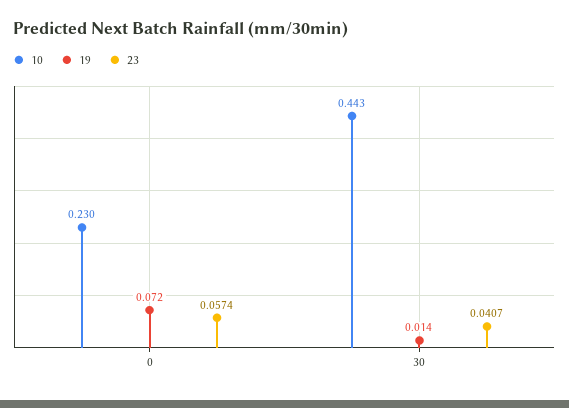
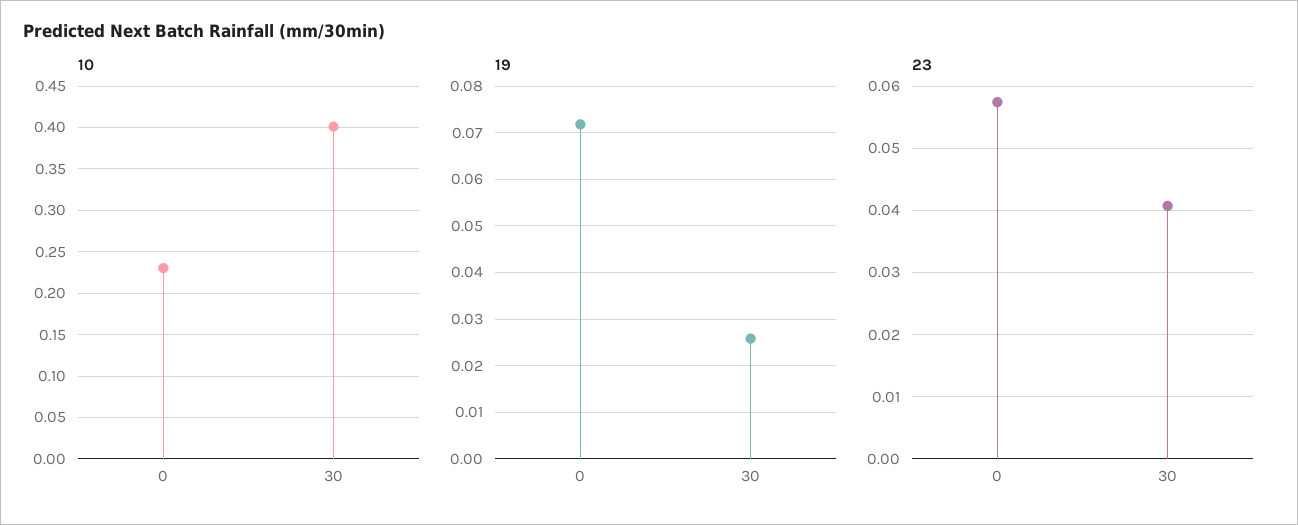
  {
    "10": {
      "0": 0.23,
-     "30": 0.443
+     "30": 0.4
    },
    "19": {
      "0": 0.072,
-     "30": 0.014
+     "30": 0.026
    },
    "23": {
      "0": 0.0574,
      "30": 0.0407
    }
  }

